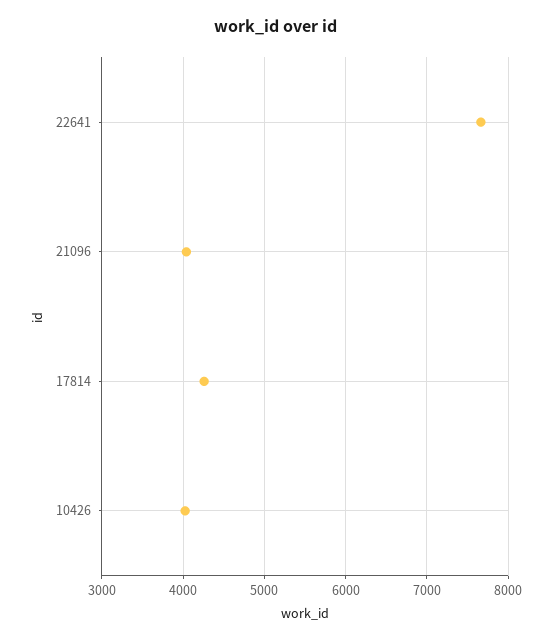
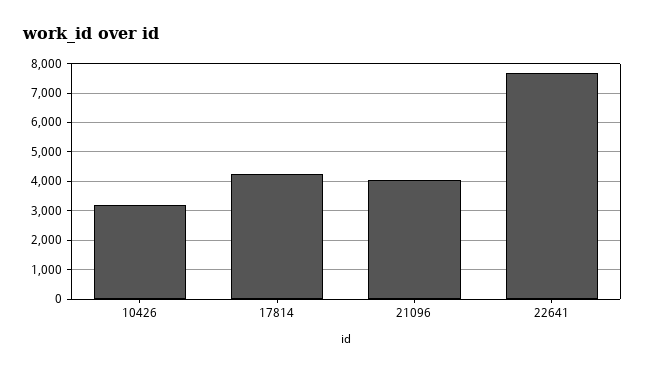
  {
    "22641": 7700,
    "21096": 4000,
    "17814": 4300,
-   "10426": 4000
+   "10426": 3250
  }

